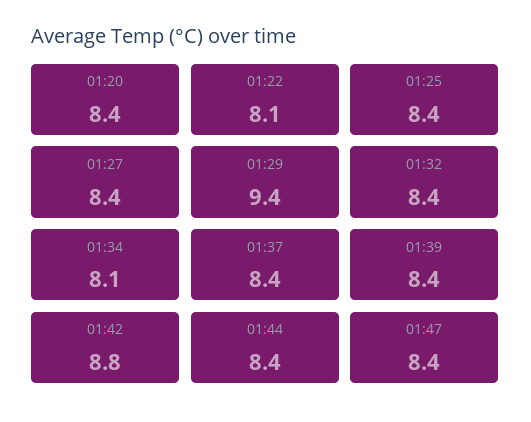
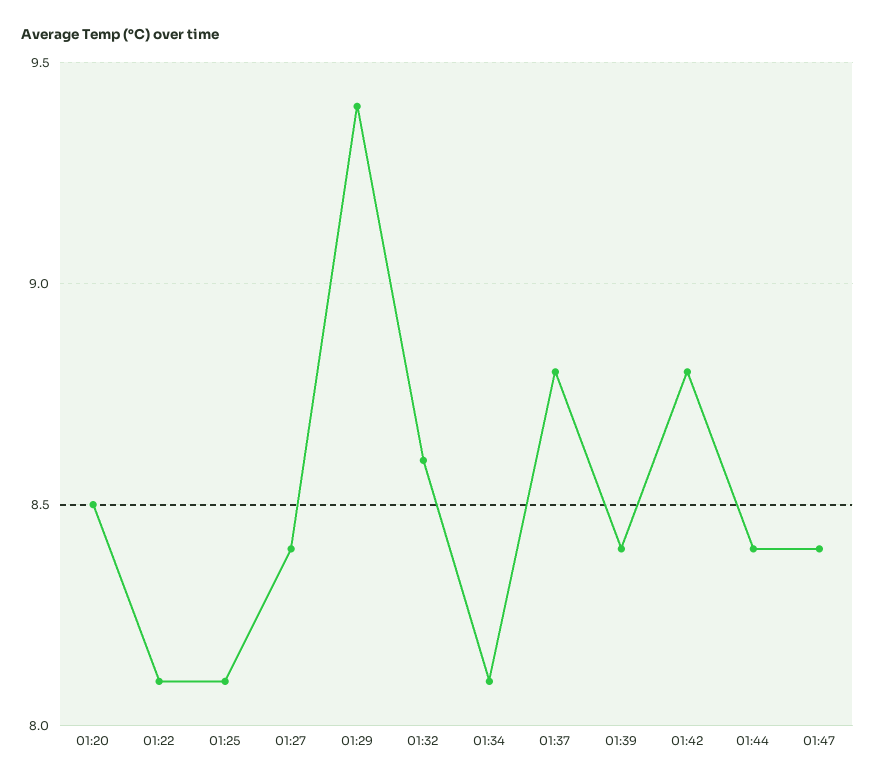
  {
-   "01:20": 8.4,
+   "01:20": 8.5,
    "01:22": 8.1,
-   "01:25": 8.4,
+   "01:25": 8.1,
    "01:27": 8.4,
    "01:29": 9.4,
-   "01:32": 8.4,
+   "01:32": 8.6,
    "01:34": 8.1,
-   "01:37": 8.4,
+   "01:37": 8.8,
    "01:39": 8.4,
    "01:42": 8.8,
    "01:44": 8.4,
    "01:47": 8.4
  }

